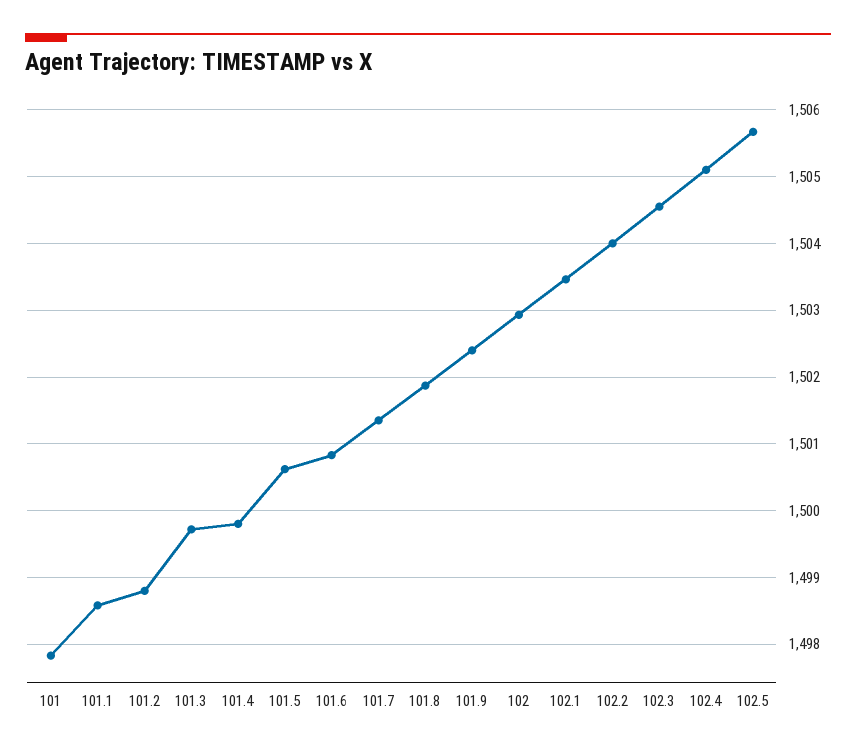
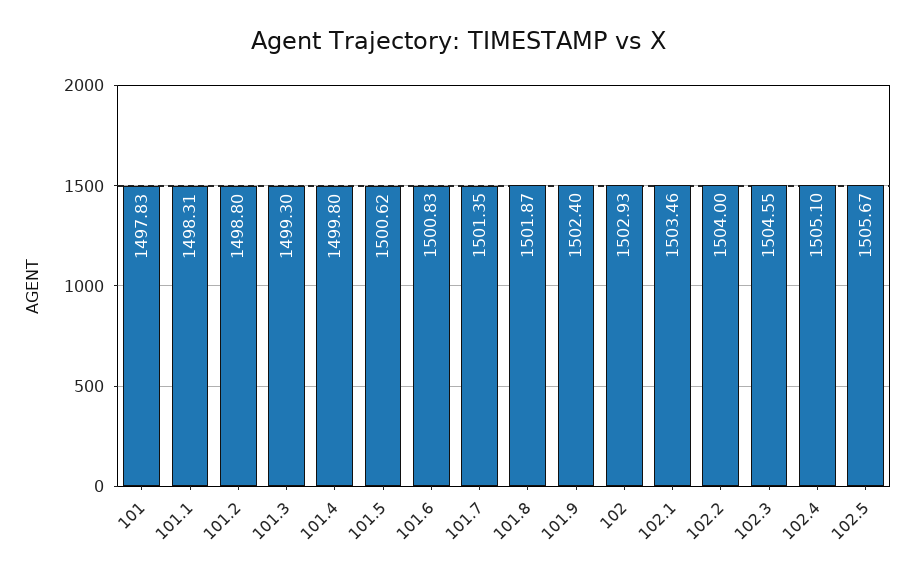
  {
    "101": 1497.83,
-   "101.1": 1498.6,
+   "101.1": 1498.31,
    "101.2": 1498.8,
-   "101.3": 1499.7,
+   "101.3": 1499.3,
    "101.4": 1499.8,
    "101.5": 1500.62,
    "101.6": 1500.83,
    "101.7": 1501.35,
    "101.8": 1501.87,
    "101.9": 1502.4,
    "102": 1502.93,
    "102.1": 1503.46,
    "102.2": 1504,
    "102.3": 1504.55,
    "102.4": 1505.1,
    "102.5": 1505.67
  }

